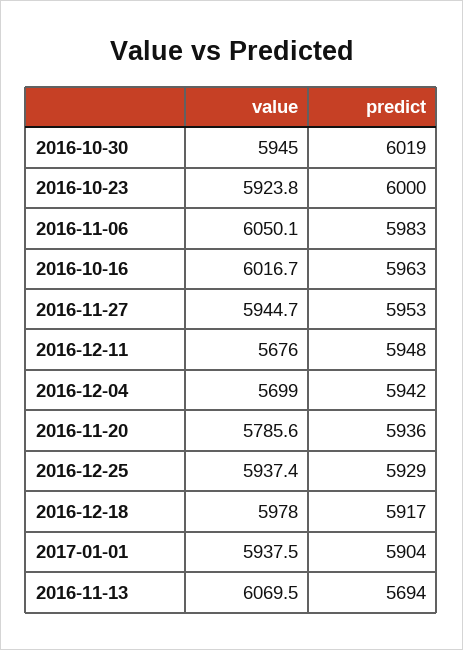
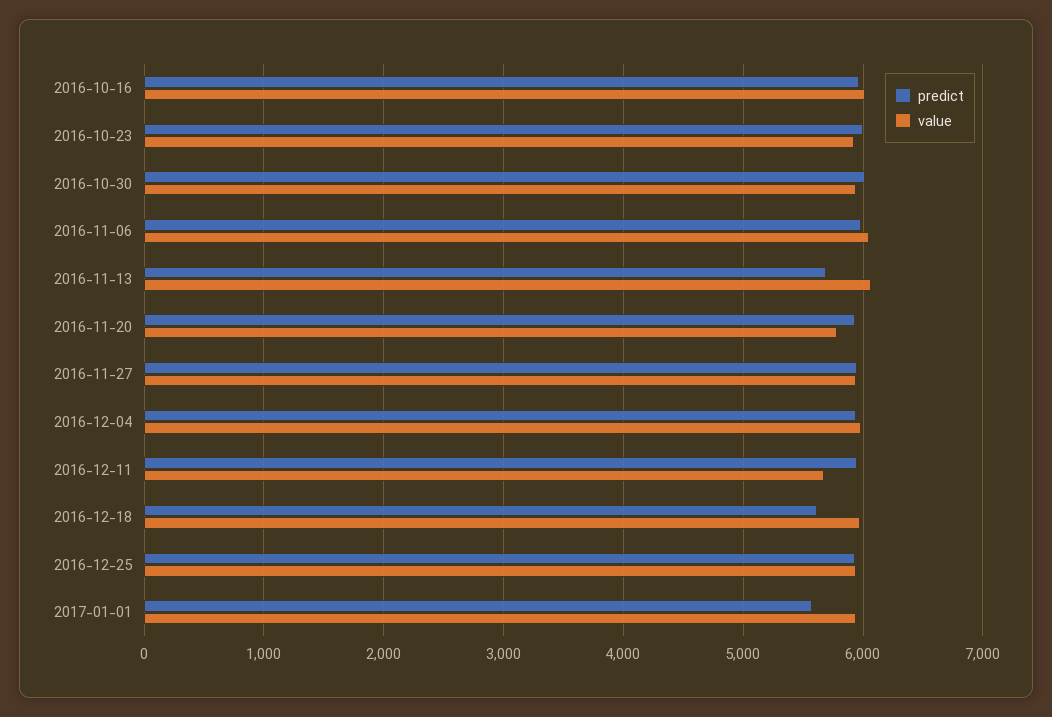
  {
    "value": {
      "2016-10-30": 5945,
      "2016-10-23": 5923.8,
      "2016-11-06": 6050.1,
      "2016-10-16": 6016.7,
      "2016-11-27": 5944.7,
      "2016-12-11": 5676,
-     "2016-12-04": 5699,
+     "2016-12-04": 6000,
      "2016-11-20": 5785.6,
      "2016-12-25": 5937.4,
      "2016-12-18": 5978,
      "2017-01-01": 5937.5,
      "2016-11-13": 6069.5
    },
    "predict": {
      "2016-10-30": 6019,
      "2016-10-23": 6000,
      "2016-11-06": 5983,
      "2016-10-16": 5963,
      "2016-11-27": 5953,
      "2016-12-11": 5948,
      "2016-12-04": 5942,
      "2016-11-20": 5936,
      "2016-12-25": 5929,
-     "2016-12-18": 5917,
+     "2016-12-18": 5600,
-     "2017-01-01": 5904,
+     "2017-01-01": 5600,
      "2016-11-13": 5694
    }
  }

